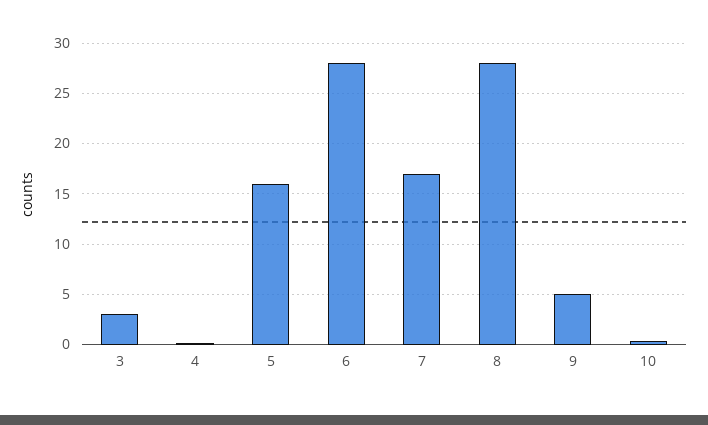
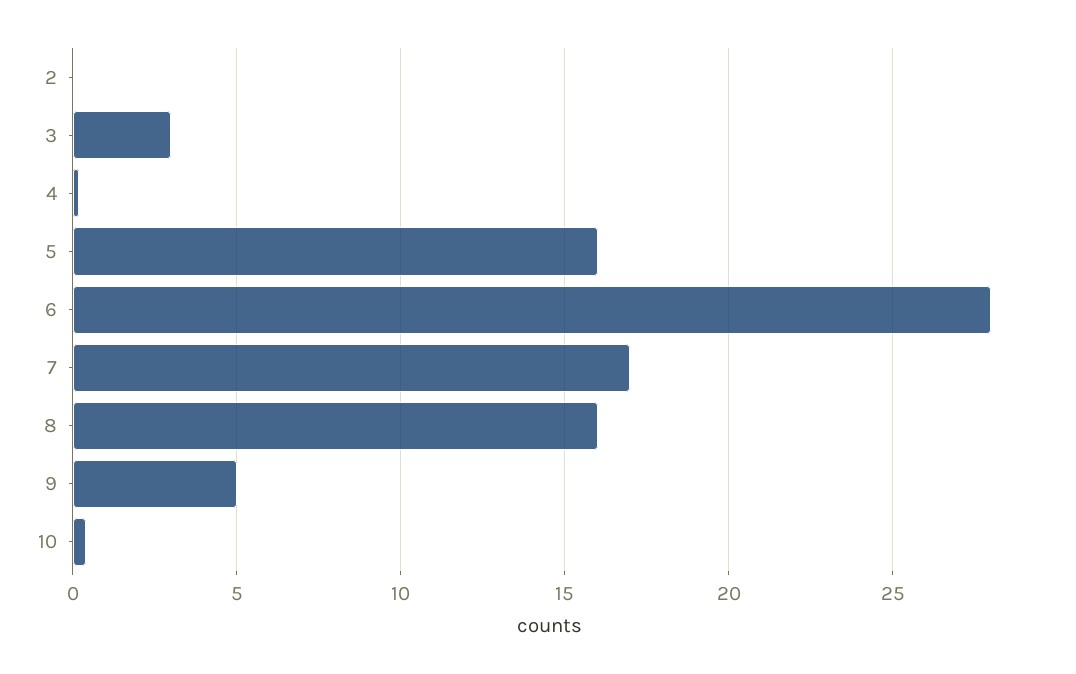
  {
    "3": 3,
    "4": 0,
    "5": 16,
    "6": 28,
    "7": 17,
-   "8": 28,
+   "8": 16,
    "9": 5,
-   "10": 0.5
+   "10": 0.5,
+   "2": 0
  }

